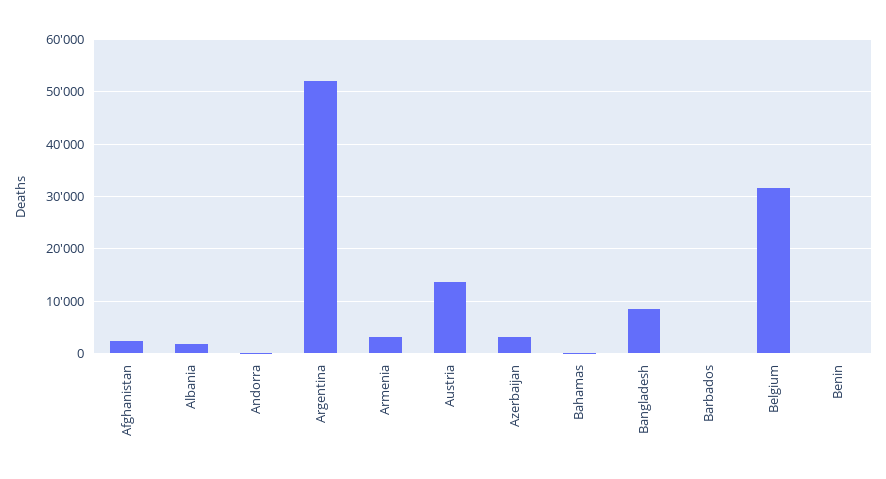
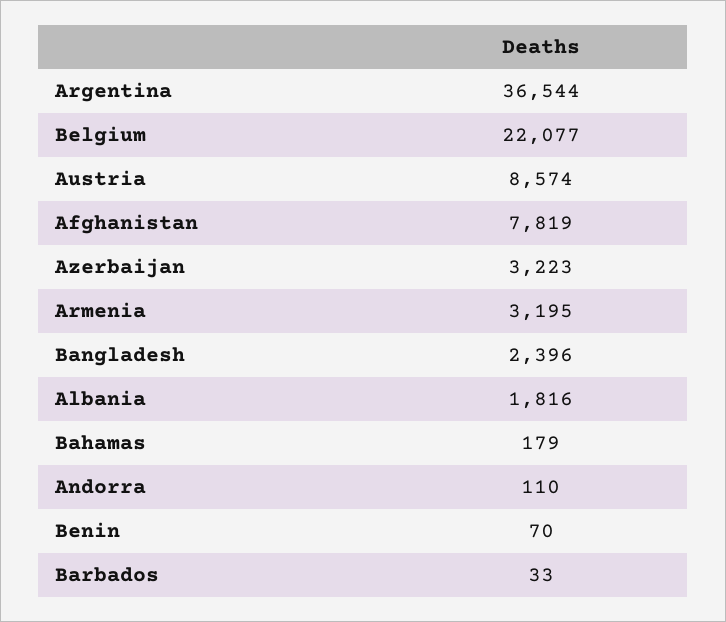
  {
-   "Afghanistan": 2000,
+   "Afghanistan": 7819,
    "Albania": 1816,
    "Andorra": 110,
-   "Argentina": 52000,
+   "Argentina": 36544,
    "Armenia": 3195,
-   "Austria": 14000,
+   "Austria": 8574,
    "Azerbaijan": 3223,
    "Bahamas": 179,
-   "Bangladesh": 8000,
+   "Bangladesh": 2396,
    "Barbados": 33,
-   "Belgium": 32000,
+   "Belgium": 22077,
    "Benin": 70
  }

